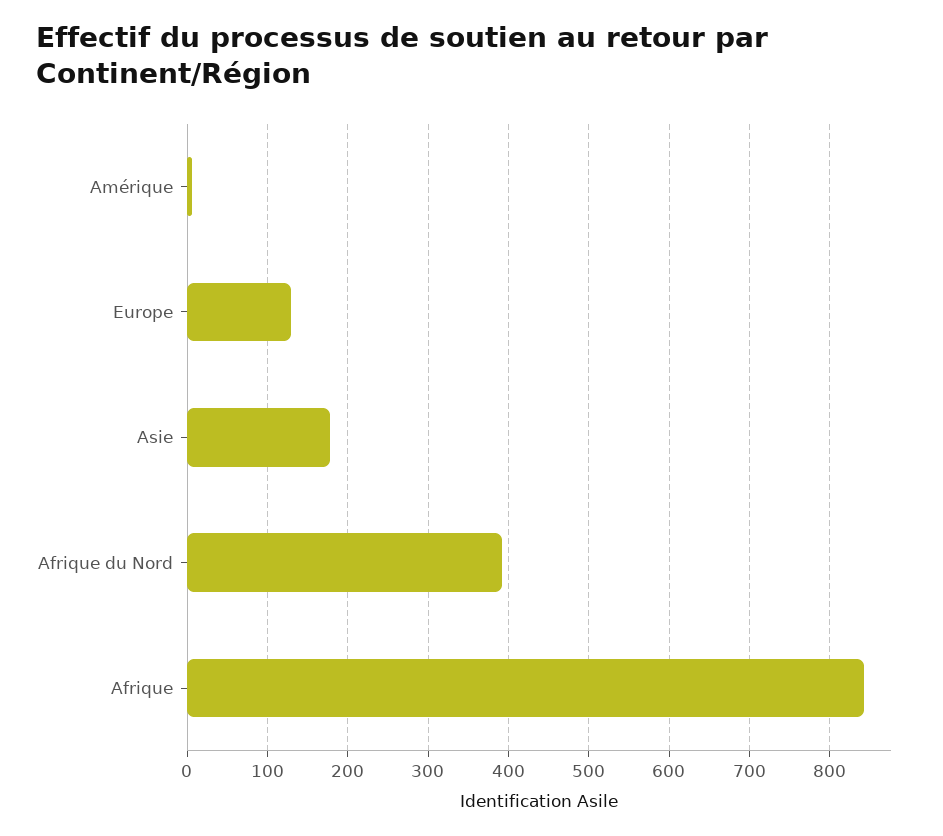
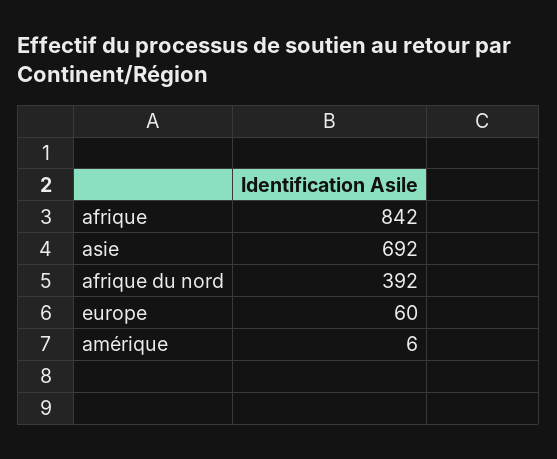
  {
    "Amérique": 6,
-   "Europe": 130,
+   "Europe": 60,
-   "Asie": 180,
+   "Asie": 692,
    "Afrique du Nord": 392,
    "Afrique": 842
  }

